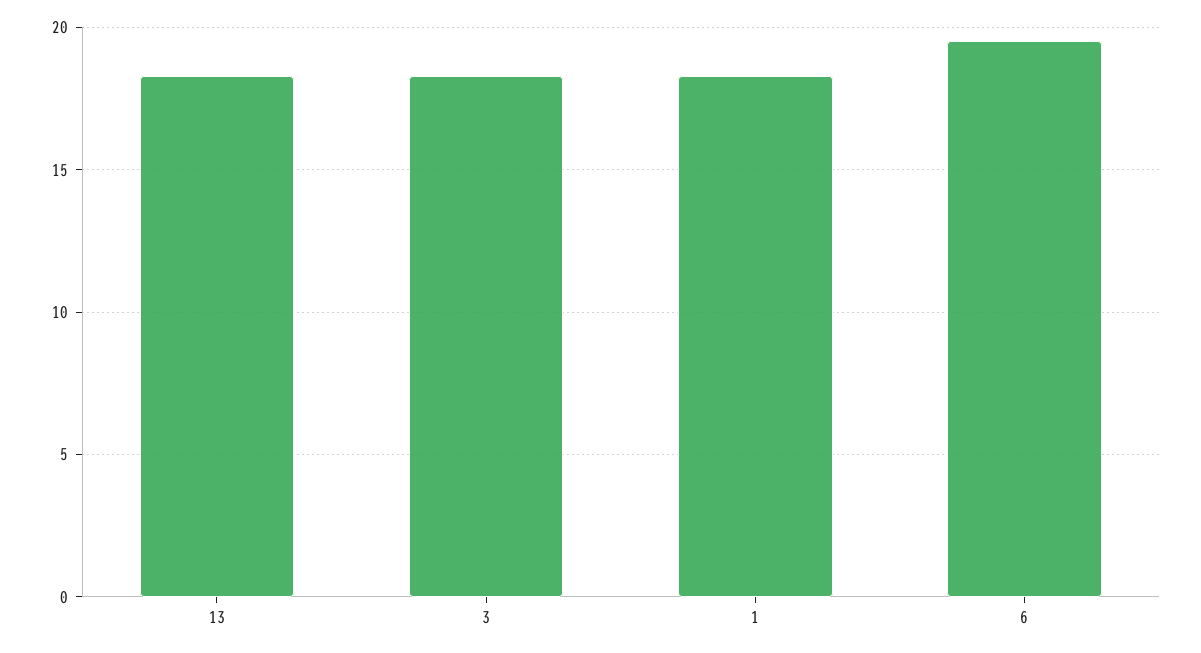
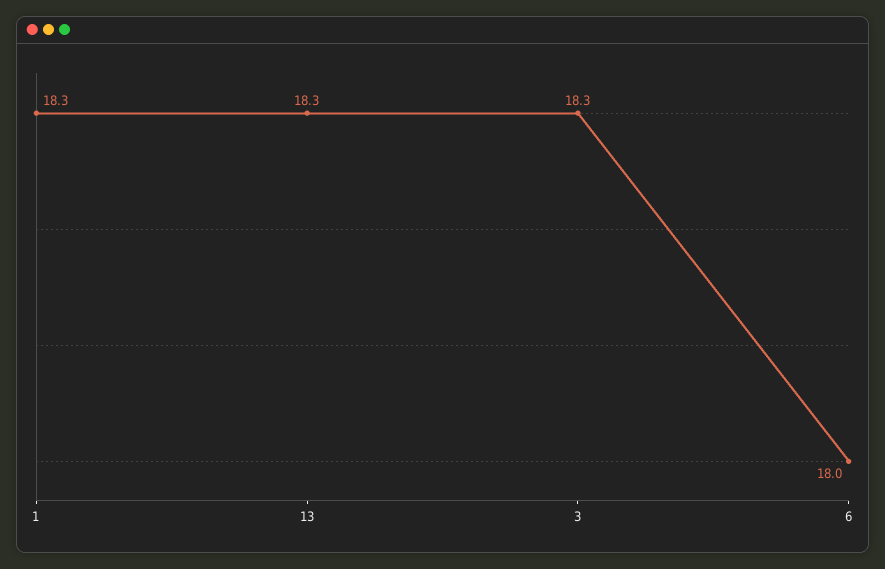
  {
    "13": 18.3,
    "3": 18.3,
    "1": 18.3,
-   "6": 19.5
+   "6": 18
  }

